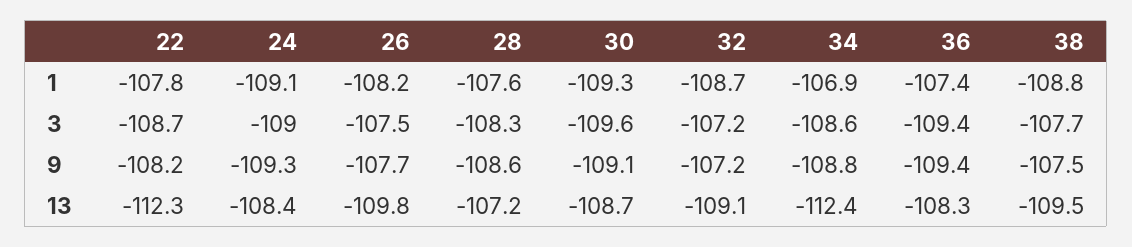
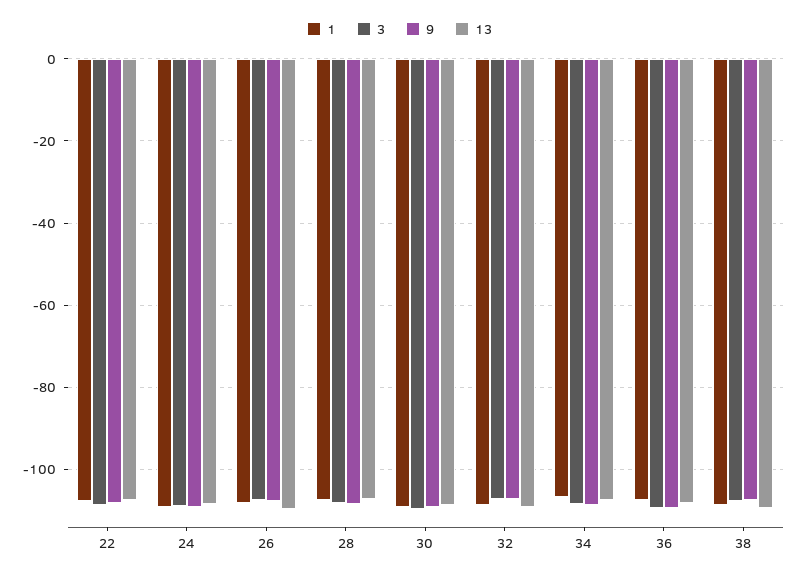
  {
    "1": {
      "22": -107.8,
      "24": -109.1,
      "26": -108.2,
      "28": -107.6,
      "30": -109.3,
      "32": -108.7,
      "34": -106.9,
      "36": -107.4,
      "38": -108.8
    },
    "3": {
      "22": -108.7,
      "24": -109,
      "26": -107.5,
      "28": -108.3,
      "30": -109.6,
      "32": -107.2,
      "34": -108.6,
      "36": -109.4,
      "38": -107.7
    },
    "9": {
      "22": -108.2,
      "24": -109.3,
      "26": -107.7,
      "28": -108.6,
      "30": -109.1,
      "32": -107.2,
      "34": -108.8,
      "36": -109.4,
      "38": -107.5
    },
    "13": {
-     "22": -112.3,
+     "22": -108,
      "24": -108.4,
      "26": -109.8,
      "28": -107.2,
      "30": -108.7,
      "32": -109.1,
-     "34": -112.4,
+     "34": -108,
      "36": -108.3,
      "38": -109.5
    }
  }

